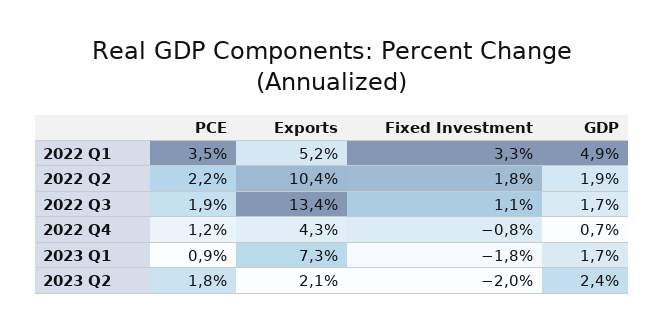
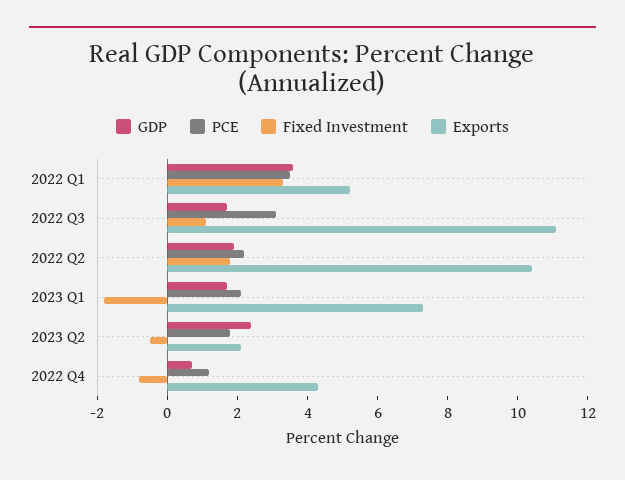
  {
    "PCE": {
      "2022 Q1": 3.5,
      "2022 Q2": 2.2,
-     "2022 Q3": 1.9,
+     "2022 Q3": 3,
      "2022 Q4": 1.2,
-     "2023 Q1": 0.9,
+     "2023 Q1": 2,
      "2023 Q2": 1.8
    },
    "Exports": {
      "2022 Q1": 5.2,
      "2022 Q2": 10.4,
-     "2022 Q3": 13.4,
+     "2022 Q3": 11,
      "2022 Q4": 4.3,
      "2023 Q1": 7.3,
      "2023 Q2": 2.1
    },
    "Fixed Investment": {
      "2022 Q1": 3.3,
      "2022 Q2": 1.8,
      "2022 Q3": 1.1,
      "2022 Q4": -0.8,
      "2023 Q1": -1.8,
-     "2023 Q2": -2
+     "2023 Q2": -0.5
    },
    "GDP": {
-     "2022 Q1": 4.9,
+     "2022 Q1": 3.5,
      "2022 Q2": 1.9,
      "2022 Q3": 1.7,
      "2022 Q4": 0.7,
      "2023 Q1": 1.7,
      "2023 Q2": 2.4
    }
  }

